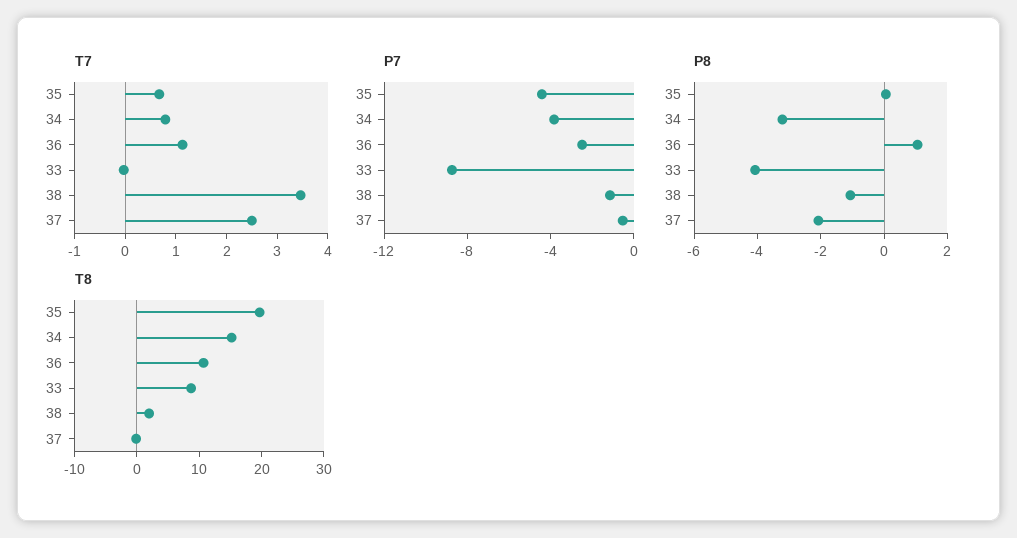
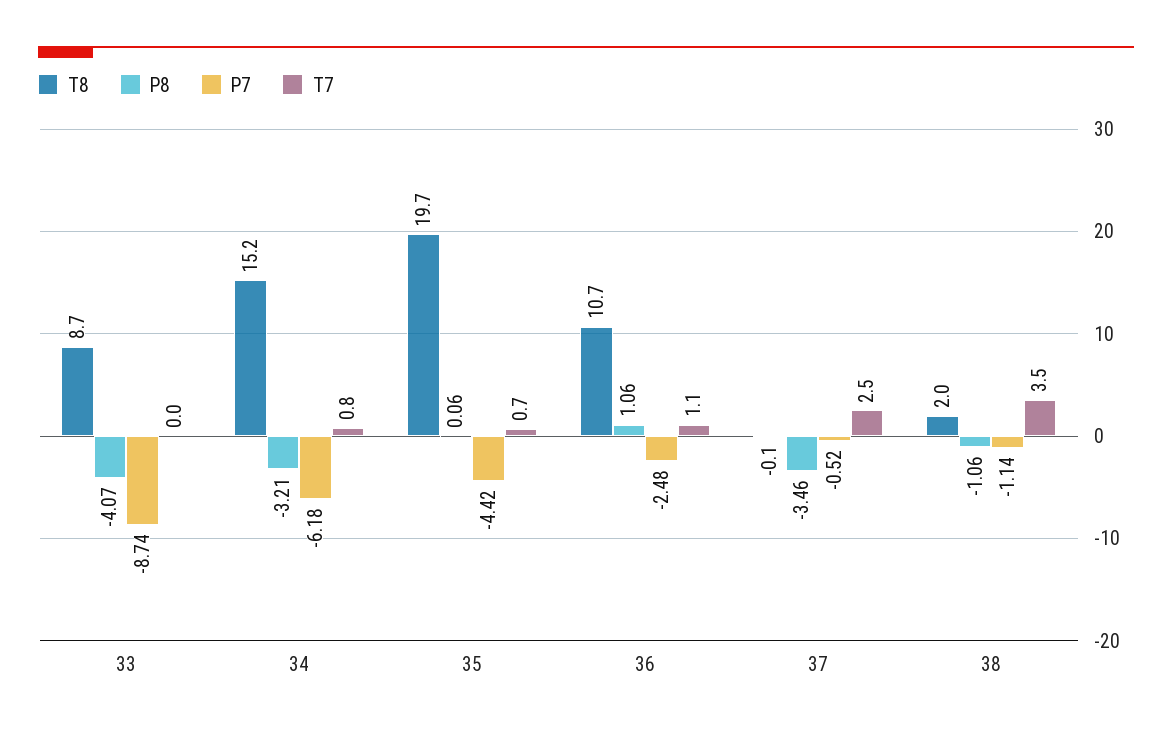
  {
    "T7": {
      "35": 0.7,
      "34": 0.8,
      "36": 1.1,
      "33": 0,
      "38": 3.5,
      "37": 2.5
    },
    "P7": {
      "35": -4.42,
-     "34": -4,
+     "34": -6.18,
      "36": -2.48,
      "33": -8.74,
      "38": -1.14,
      "37": -0.52
    },
    "P8": {
      "35": 0.06,
      "34": -3.21,
      "36": 1.06,
      "33": -4.07,
      "38": -1.06,
-     "37": -2
+     "37": -3.46
    },
    "T8": {
      "35": 19.7,
      "34": 15.2,
      "36": 10.7,
      "33": 8.7,
      "38": 2,
      "37": -0.1
    }
  }

